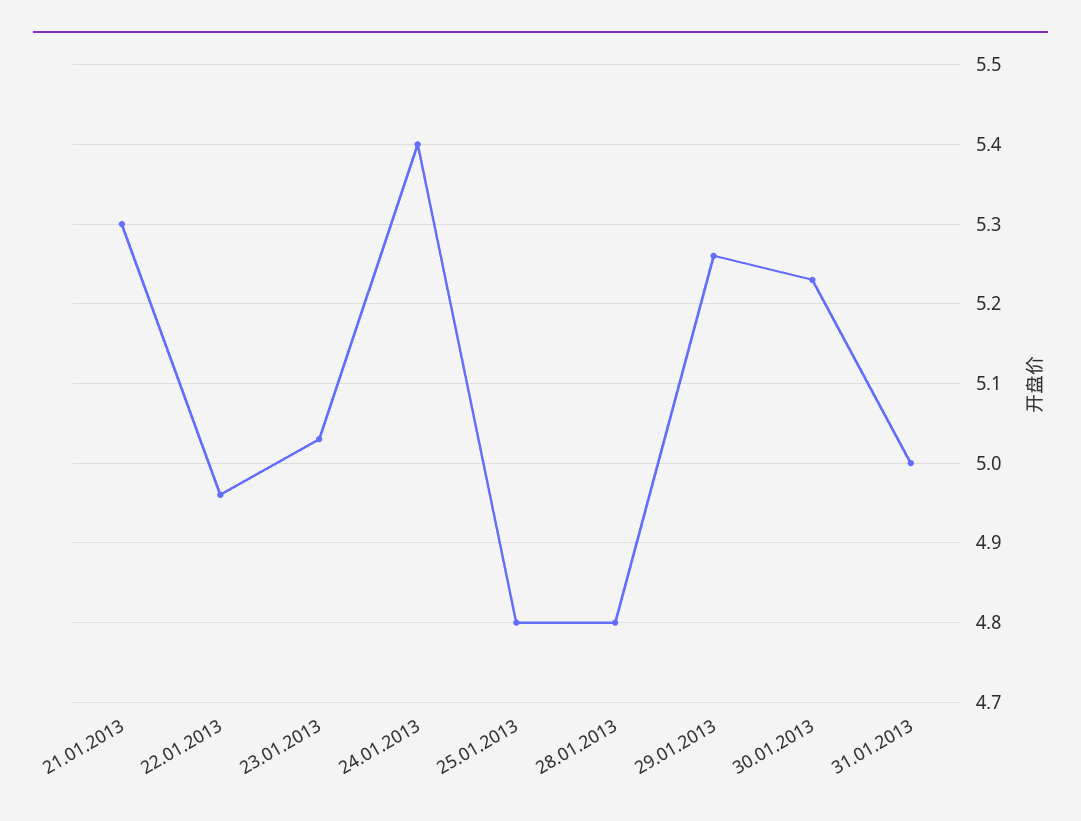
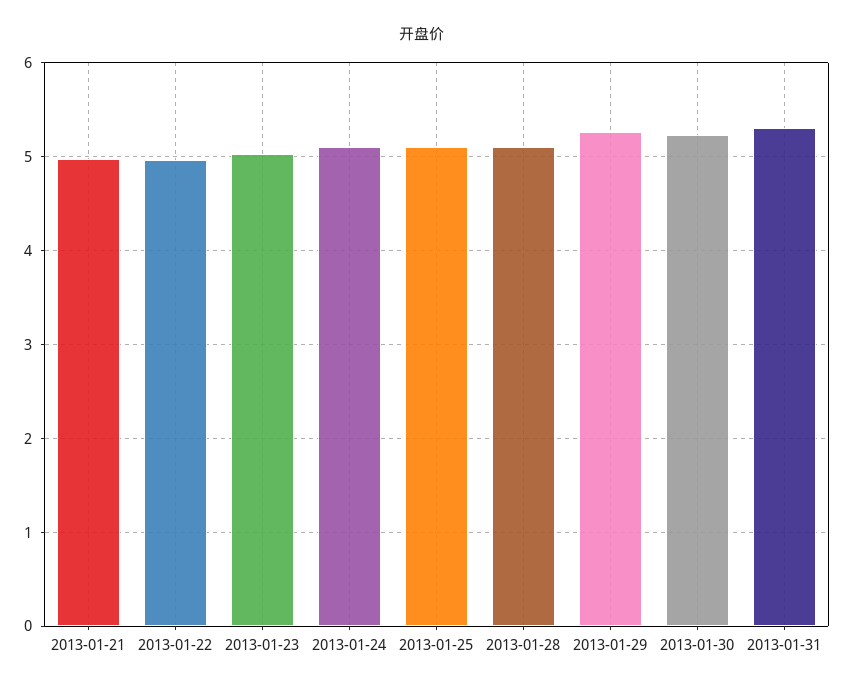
  {
-   "21.01.2013": 5.3,
+   "21.01.2013": 5,
    "22.01.2013": 4.96,
    "23.01.2013": 5.03,
-   "24.01.2013": 5.4,
+   "24.01.2013": 5.1,
-   "25.01.2013": 4.8,
+   "25.01.2013": 5.1,
-   "28.01.2013": 4.8,
+   "28.01.2013": 5.1,
    "29.01.2013": 5.26,
    "30.01.2013": 5.23,
-   "31.01.2013": 5
+   "31.01.2013": 5.3
  }

